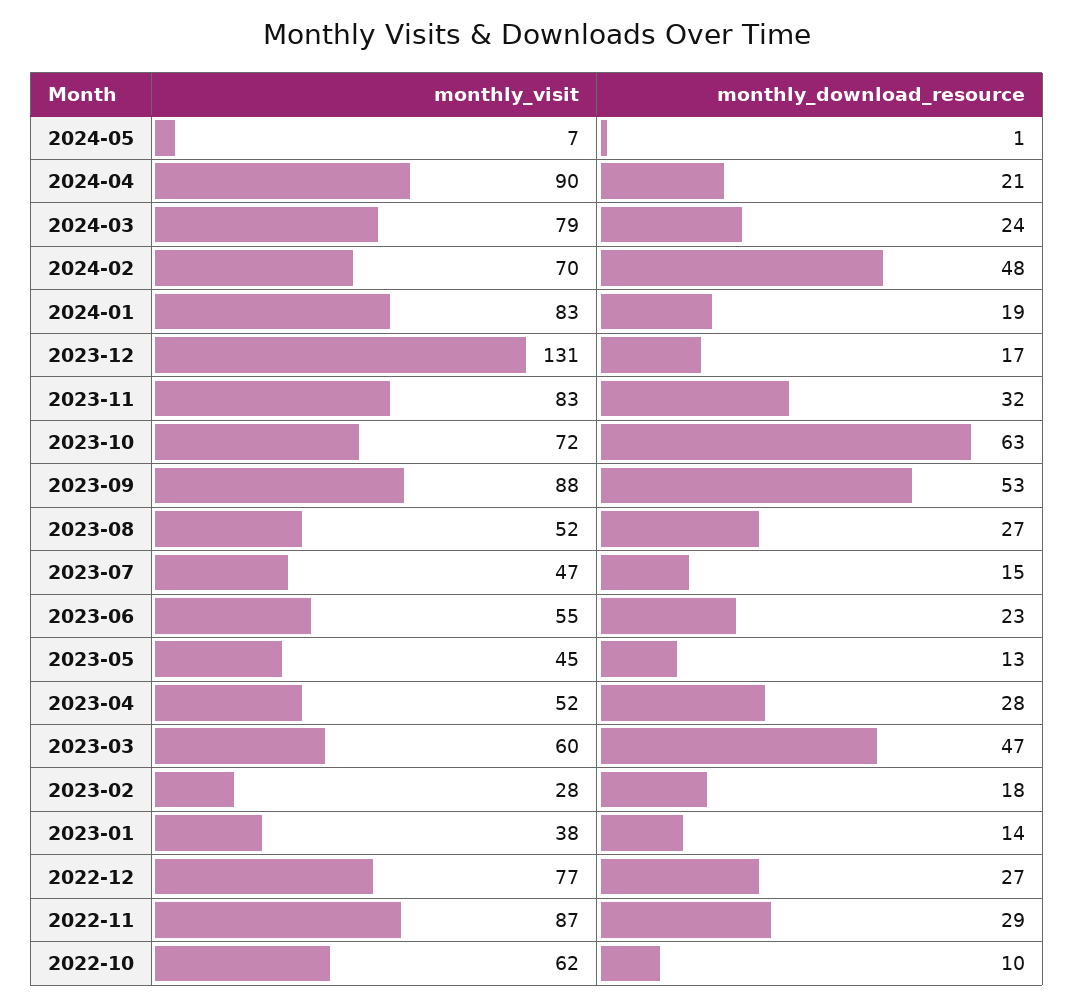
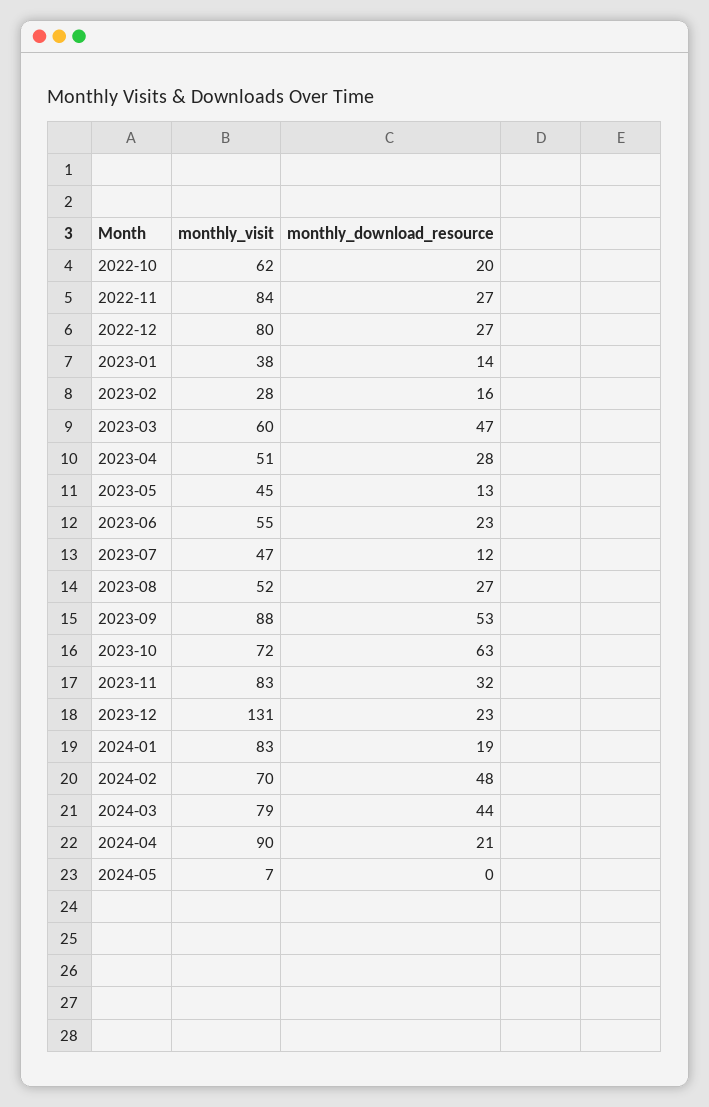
  {
    "monthly_visit": {
      "2024-05": 7,
      "2024-04": 90,
      "2024-03": 79,
      "2024-02": 70,
      "2024-01": 83,
      "2023-12": 131,
      "2023-11": 83,
      "2023-10": 72,
      "2023-09": 88,
      "2023-08": 52,
      "2023-07": 47,
      "2023-06": 55,
      "2023-05": 45,
-     "2023-04": 52,
+     "2023-04": 51,
      "2023-03": 60,
      "2023-02": 28,
      "2023-01": 38,
-     "2022-12": 77,
+     "2022-12": 80,
-     "2022-11": 87,
+     "2022-11": 84,
      "2022-10": 62
    },
    "monthly_download_resource": {
-     "2024-05": 1,
+     "2024-05": 0,
      "2024-04": 21,
-     "2024-03": 24,
+     "2024-03": 44,
      "2024-02": 48,
      "2024-01": 19,
-     "2023-12": 17,
+     "2023-12": 23,
      "2023-11": 32,
      "2023-10": 63,
      "2023-09": 53,
      "2023-08": 27,
-     "2023-07": 15,
+     "2023-07": 12,
      "2023-06": 23,
      "2023-05": 13,
      "2023-04": 28,
      "2023-03": 47,
-     "2023-02": 18,
+     "2023-02": 16,
      "2023-01": 14,
      "2022-12": 27,
-     "2022-11": 29,
+     "2022-11": 27,
-     "2022-10": 10
+     "2022-10": 20
    }
  }

